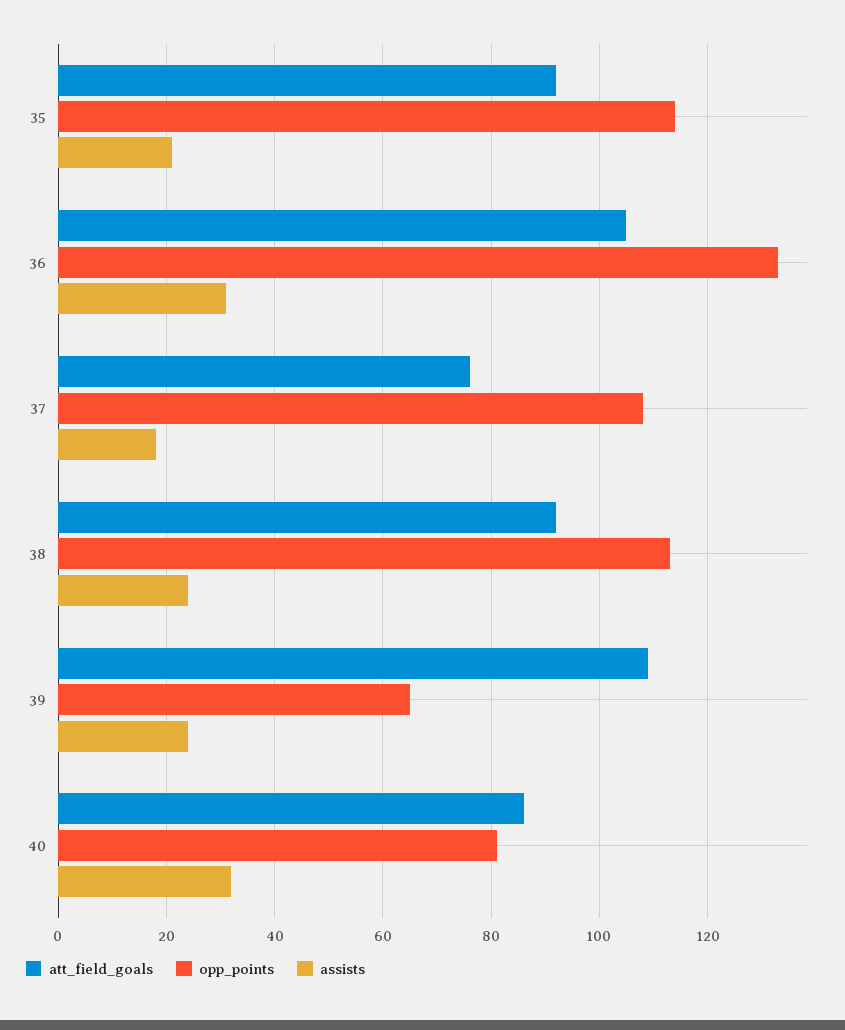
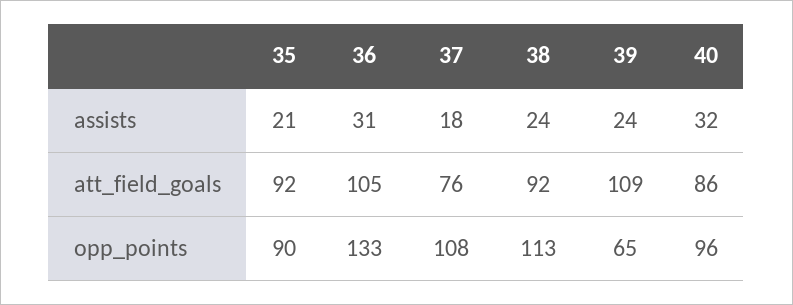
  {
    "att_field_goals": {
      "35": 92,
      "36": 105,
      "37": 76,
      "38": 92,
      "39": 109,
      "40": 86
    },
    "opp_points": {
-     "35": 115,
+     "35": 90,
      "36": 133,
      "37": 108,
      "38": 113,
      "39": 65,
-     "40": 80
+     "40": 96
    },
    "assists": {
      "35": 21,
      "36": 31,
      "37": 18,
      "38": 24,
      "39": 24,
      "40": 32
    }
  }

